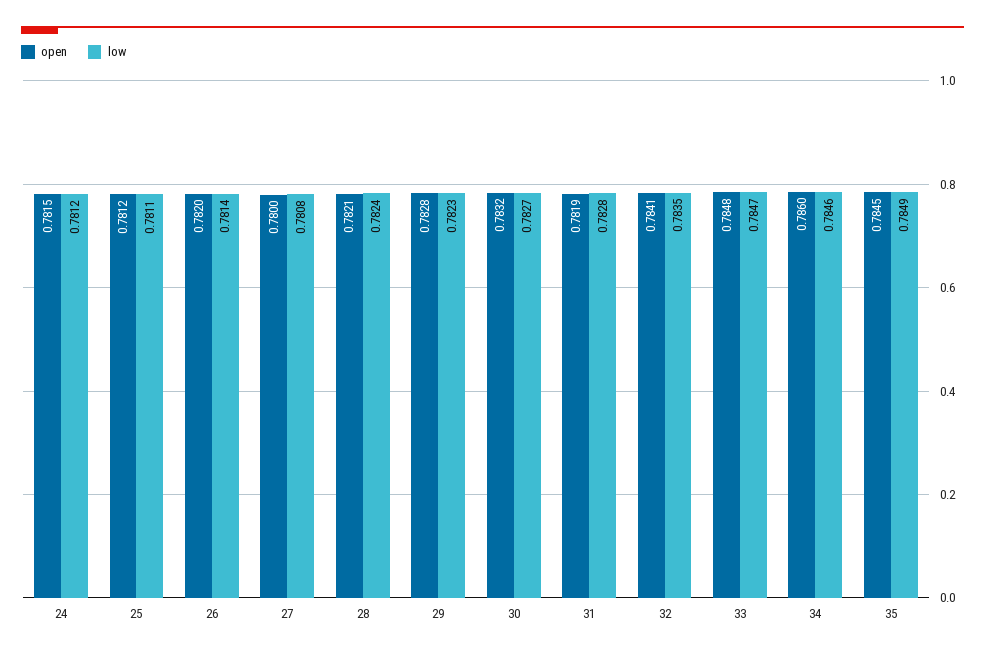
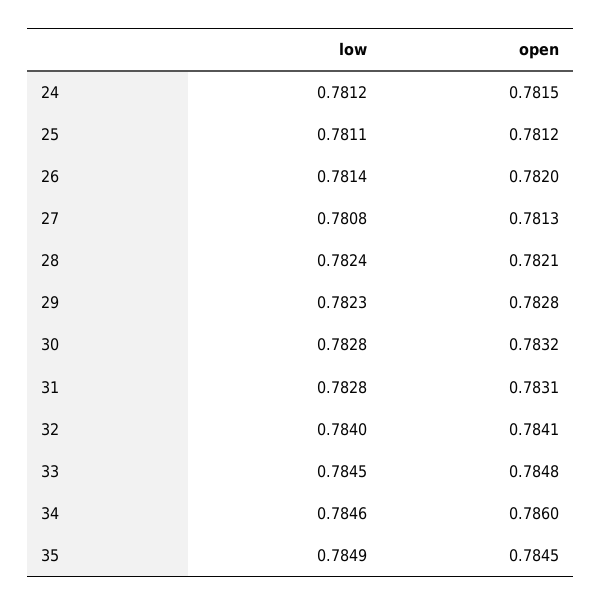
  {
    "open": {
      "24": 0.7815,
      "25": 0.7812,
      "26": 0.782,
-     "27": 0.78,
+     "27": 0.7813,
      "28": 0.7821,
      "29": 0.7828,
      "30": 0.7832,
-     "31": 0.7819,
+     "31": 0.7831,
      "32": 0.7841,
      "33": 0.7848,
      "34": 0.786,
      "35": 0.7845
    },
    "low": {
      "24": 0.7812,
      "25": 0.7811,
      "26": 0.7814,
      "27": 0.7808,
      "28": 0.7824,
      "29": 0.7823,
-     "30": 0.7827,
+     "30": 0.7828,
      "31": 0.7828,
-     "32": 0.7835,
+     "32": 0.784,
-     "33": 0.7847,
+     "33": 0.7845,
      "34": 0.7846,
      "35": 0.7849
    }
  }

